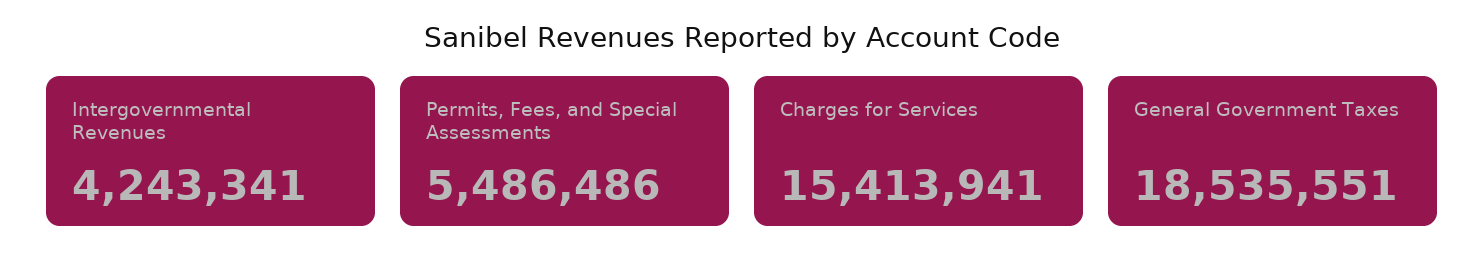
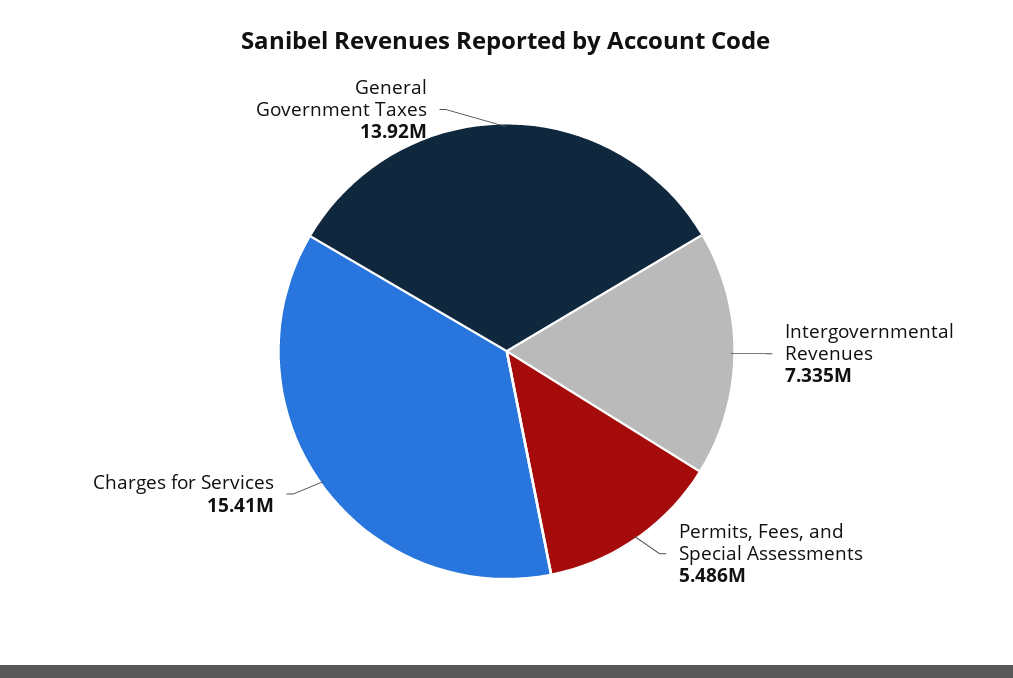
  {
-   "Intergovernmental Revenues": 4243341,
+   "Intergovernmental Revenues": 7335000,
    "Permits, Fees, and Special Assessments": 5486486,
    "Charges for Services": 15413941,
-   "General Government Taxes": 18535551
+   "General Government Taxes": 13920000
  }

